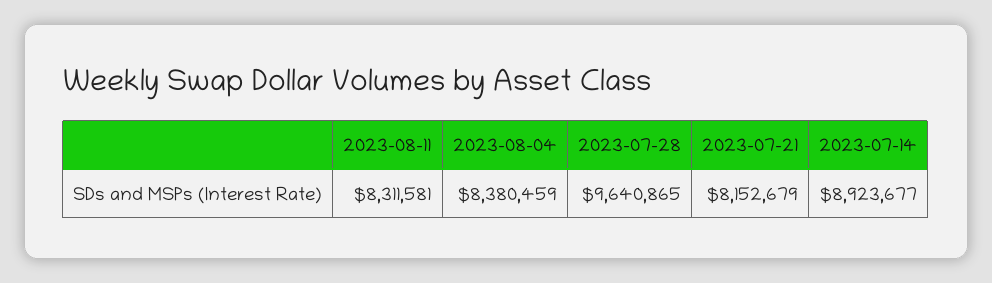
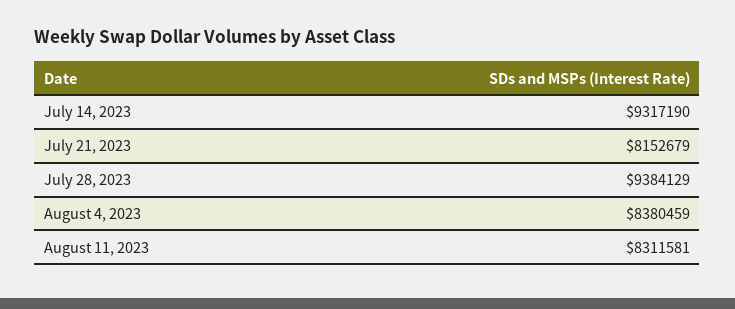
  {
    "2023-08-11": 8311581,
    "2023-08-04": 8380459,
-   "2023-07-28": 9640865,
+   "2023-07-28": 9384129,
    "2023-07-21": 8152679,
-   "2023-07-14": 8923677
+   "2023-07-14": 9317190
  }

